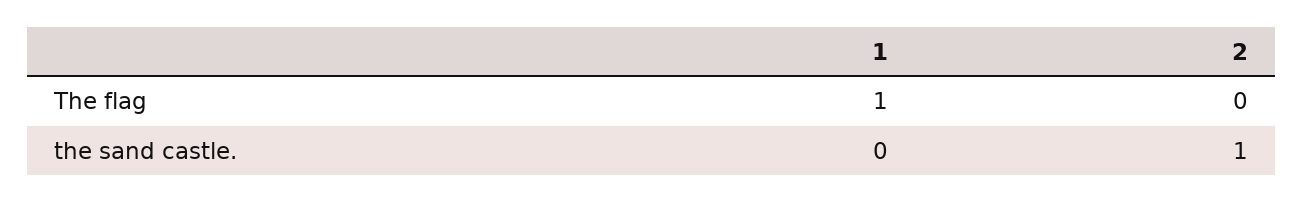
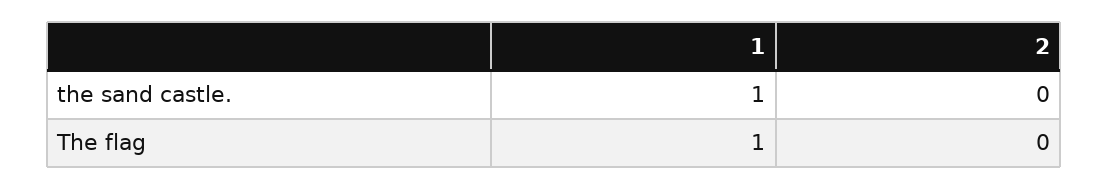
  {
    "1": {
      "The flag": 1,
-     "the sand castle.": 0
+     "the sand castle.": 1
    },
    "2": {
      "The flag": 0,
-     "the sand castle.": 1
+     "the sand castle.": 0
    }
  }

